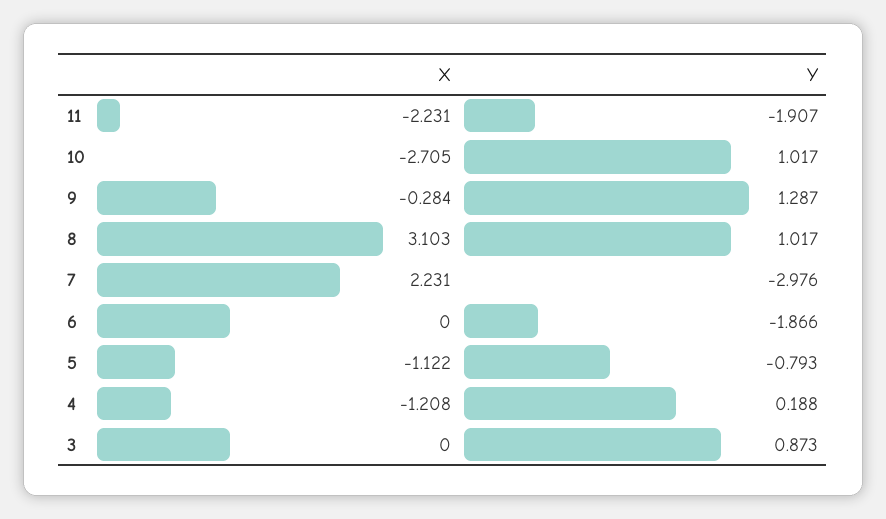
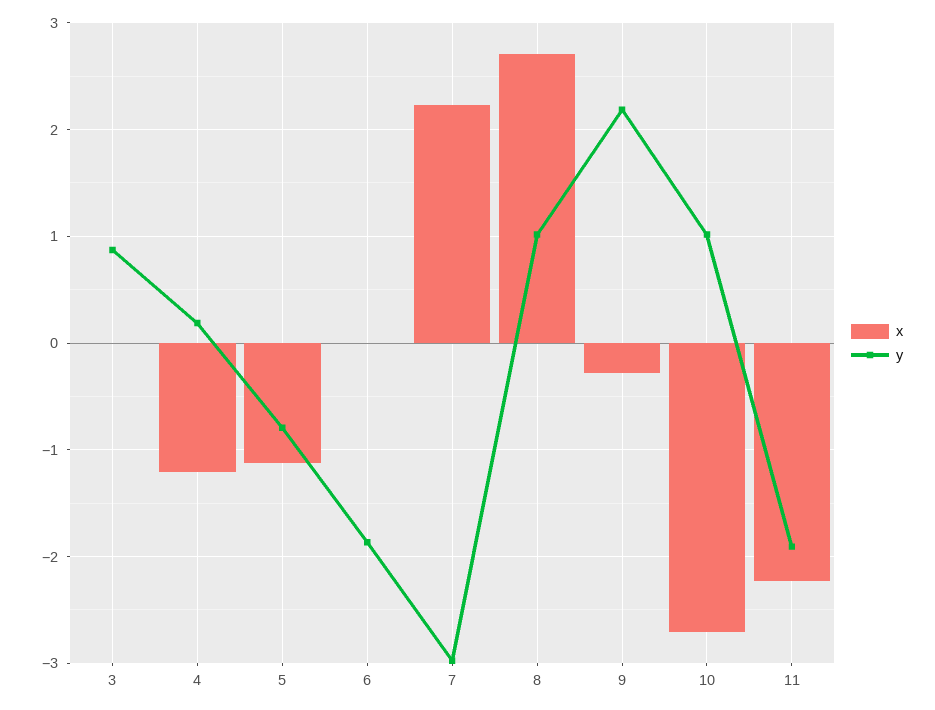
  {
    "X": {
      "11": -2.231,
      "10": -2.705,
      "9": -0.284,
-     "8": 3.103,
+     "8": 2.7,
      "7": 2.231,
      "6": 0,
      "5": -1.122,
      "4": -1.208,
      "3": 0
    },
    "Y": {
      "11": -1.907,
      "10": 1.017,
-     "9": 1.287,
+     "9": 2.2,
      "8": 1.017,
      "7": -2.976,
      "6": -1.866,
      "5": -0.793,
      "4": 0.188,
      "3": 0.873
    }
  }

